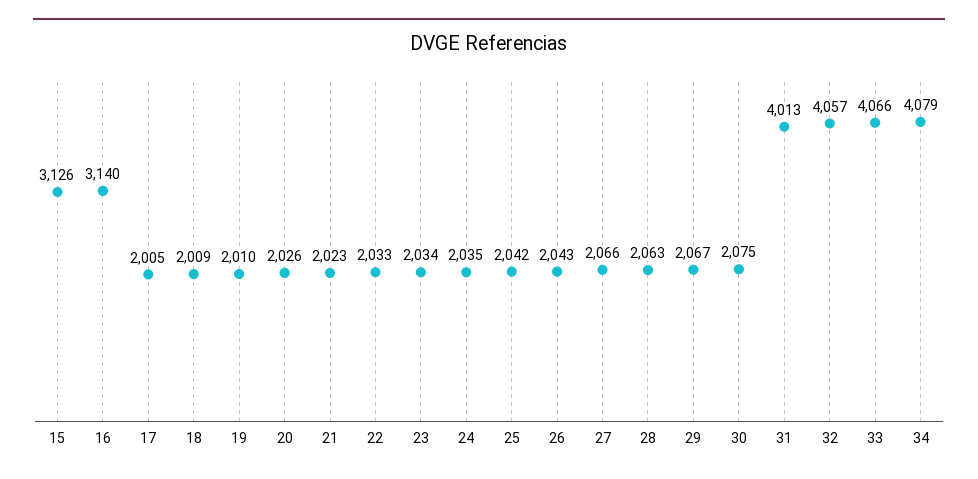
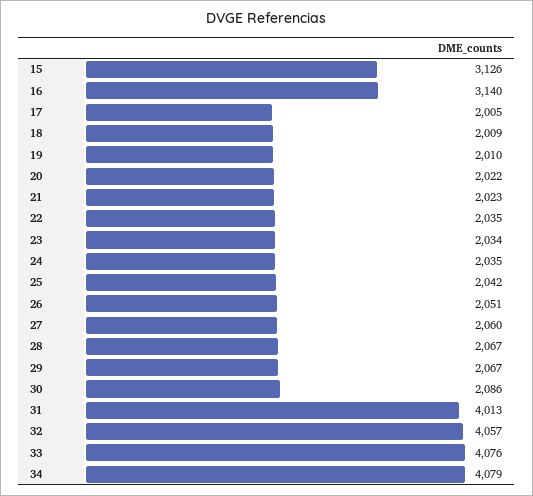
  {
    "15": 3126,
    "16": 3140,
    "17": 2005,
    "18": 2009,
    "19": 2010,
-   "20": 2026,
+   "20": 2022,
    "21": 2023,
-   "22": 2033,
+   "22": 2035,
    "23": 2034,
    "24": 2035,
    "25": 2042,
-   "26": 2043,
+   "26": 2051,
-   "27": 2066,
+   "27": 2060,
-   "28": 2063,
+   "28": 2067,
    "29": 2067,
-   "30": 2075,
+   "30": 2086,
    "31": 4013,
    "32": 4057,
-   "33": 4066,
+   "33": 4076,
    "34": 4079
  }

